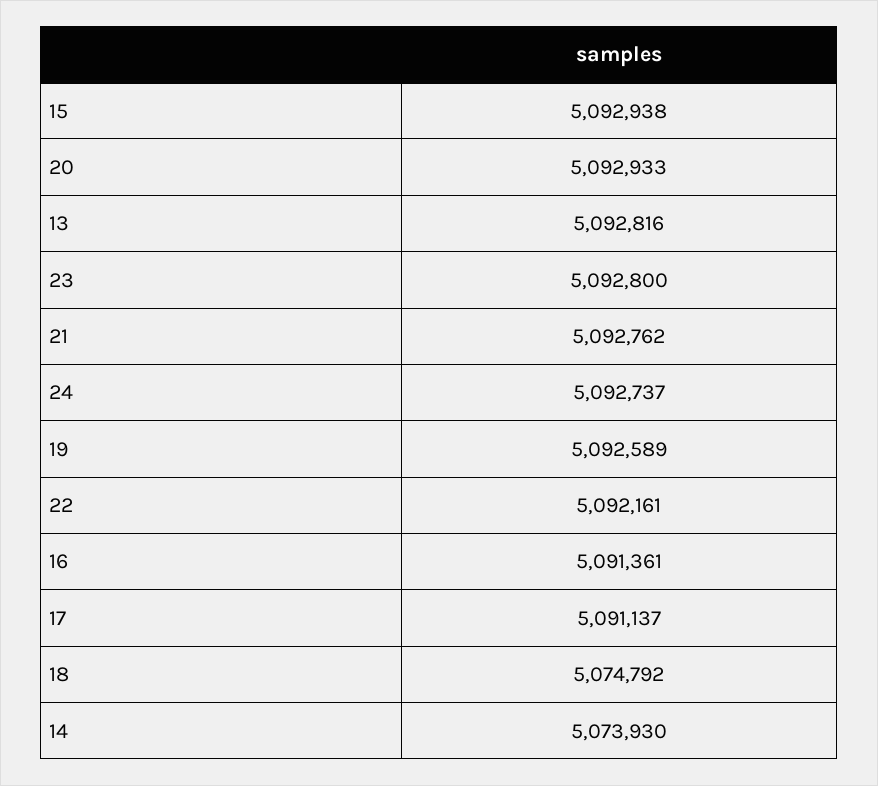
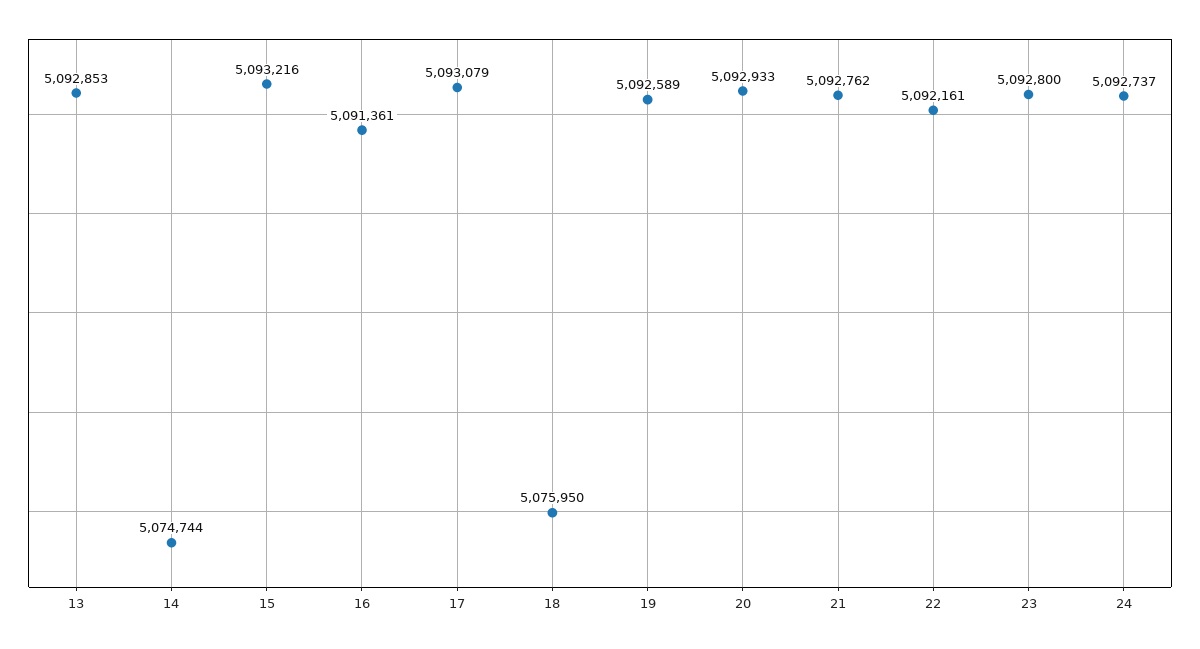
  {
-   "15": 5092938,
+   "15": 5093216,
    "20": 5092933,
-   "13": 5092816,
+   "13": 5092853,
    "23": 5092800,
    "21": 5092762,
    "24": 5092737,
    "19": 5092589,
    "22": 5092161,
    "16": 5091361,
-   "17": 5091137,
+   "17": 5093079,
-   "18": 5074792,
+   "18": 5075950,
-   "14": 5073930
+   "14": 5074744
  }

